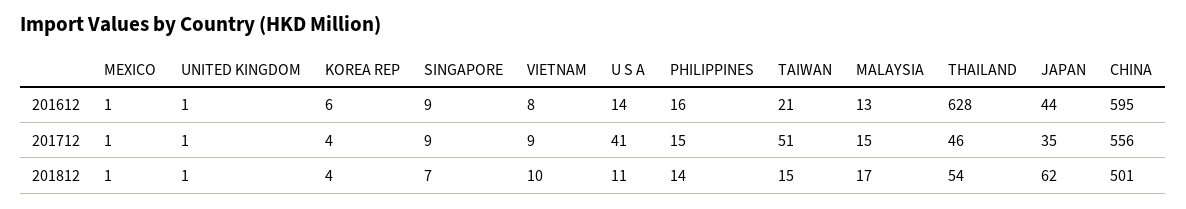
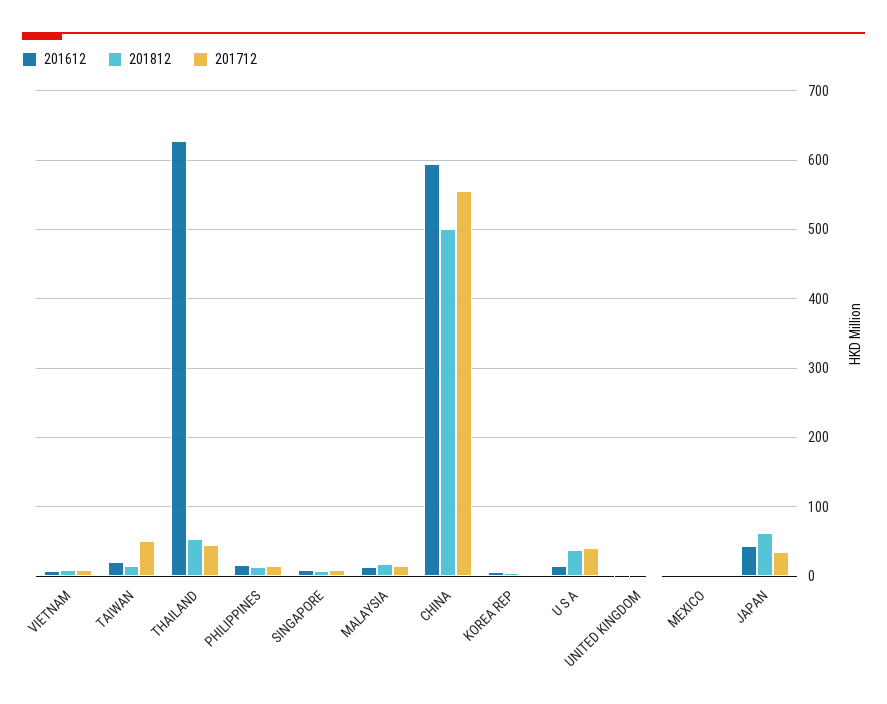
  {
    "201612": {
      "MEXICO": 1,
      "UNITED KINGDOM": 1,
      "KOREA REP": 6,
      "SINGAPORE": 9,
      "VIETNAM": 8,
      "U S A": 14,
      "PHILIPPINES": 16,
      "TAIWAN": 21,
      "MALAYSIA": 13,
      "THAILAND": 628,
      "JAPAN": 44,
      "CHINA": 595
    },
    "201712": {
      "MEXICO": 1,
      "UNITED KINGDOM": 1,
      "KOREA REP": 4,
      "SINGAPORE": 9,
      "VIETNAM": 9,
      "U S A": 41,
      "PHILIPPINES": 15,
      "TAIWAN": 51,
      "MALAYSIA": 15,
      "THAILAND": 46,
      "JAPAN": 35,
      "CHINA": 556
    },
    "201812": {
      "MEXICO": 1,
      "UNITED KINGDOM": 1,
      "KOREA REP": 4,
      "SINGAPORE": 7,
      "VIETNAM": 10,
-     "U S A": 11,
+     "U S A": 40,
      "PHILIPPINES": 14,
      "TAIWAN": 15,
      "MALAYSIA": 17,
      "THAILAND": 54,
      "JAPAN": 62,
      "CHINA": 501
    }
  }

